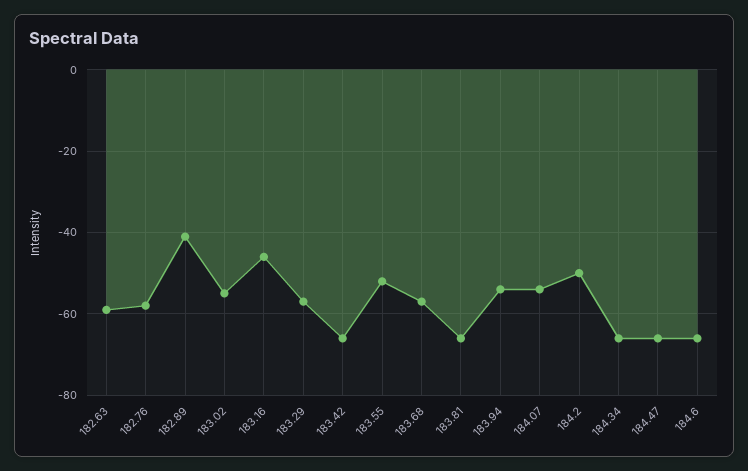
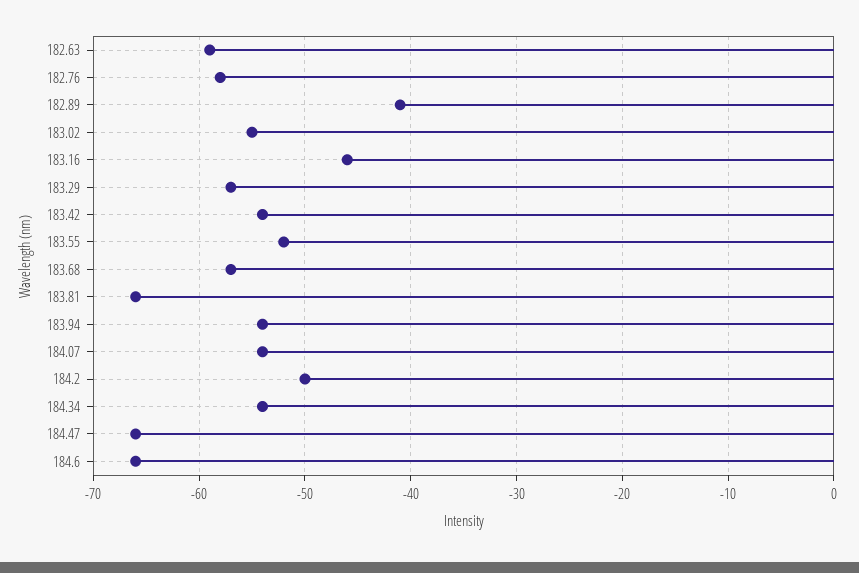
  {
    "182.63": -59,
    "182.76": -58,
    "182.89": -41,
    "183.02": -55,
    "183.16": -46,
    "183.29": -57,
-   "183.42": -65,
+   "183.42": -54,
    "183.55": -52,
    "183.68": -57,
    "183.81": -66,
    "183.94": -54,
    "184.07": -54,
    "184.2": -50,
-   "184.34": -65,
+   "184.34": -54,
    "184.47": -66,
    "184.6": -66
  }

